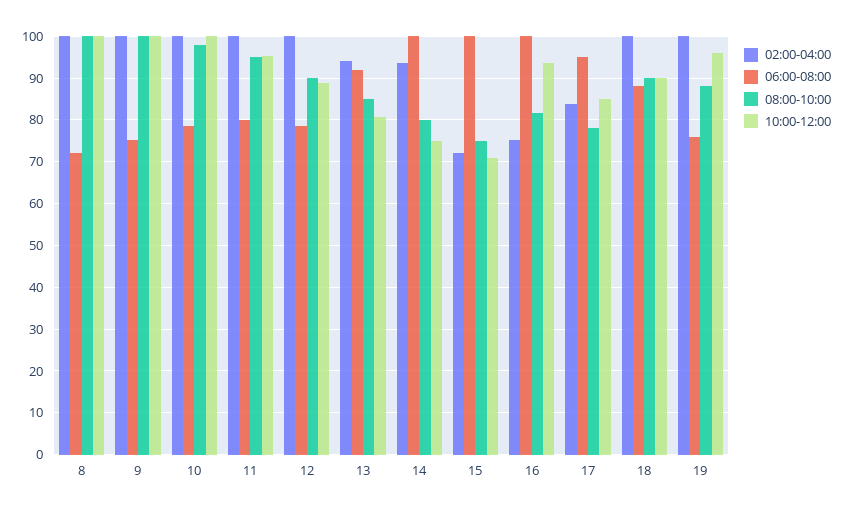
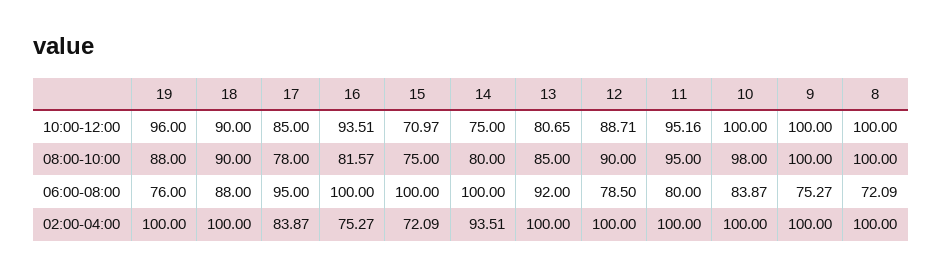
  {
    "02:00-04:00": {
      "8": 100,
      "9": 100,
      "10": 100,
      "11": 100,
      "12": 100,
-     "13": 94,
+     "13": 100,
      "14": 93.51,
      "15": 72.09,
      "16": 75.27,
      "17": 83.87,
      "18": 100,
      "19": 100
    },
    "06:00-08:00": {
      "8": 72.09,
      "9": 75.27,
-     "10": 78,
+     "10": 83.87,
      "11": 80,
      "12": 78.5,
      "13": 92,
      "14": 100,
      "15": 100,
      "16": 100,
      "17": 95,
      "18": 88,
      "19": 76
    },
    "08:00-10:00": {
      "8": 100,
      "9": 100,
      "10": 98,
      "11": 95,
      "12": 90,
      "13": 85,
      "14": 80,
      "15": 75,
      "16": 81.57,
      "17": 78,
      "18": 90,
      "19": 88
    },
    "10:00-12:00": {
      "8": 100,
      "9": 100,
      "10": 100,
      "11": 95.16,
      "12": 88.71,
      "13": 80.65,
      "14": 75,
      "15": 70.97,
      "16": 93.51,
      "17": 85,
      "18": 90,
      "19": 96
    }
  }

